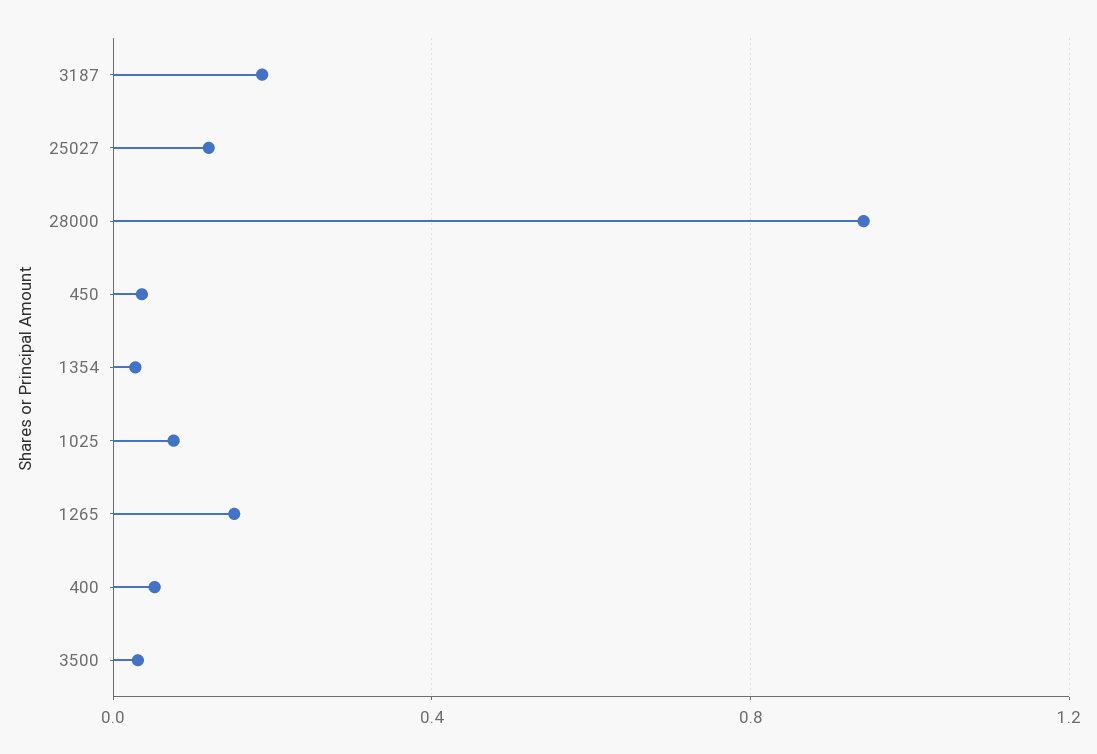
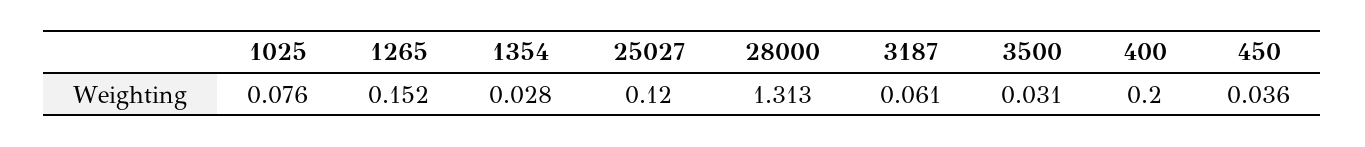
  {
-   "3187": 0.2,
+   "3187": 0.061,
    "25027": 0.12,
-   "28000": 0.95,
+   "28000": 1.313,
    "450": 0.036,
    "1354": 0.028,
    "1025": 0.076,
    "1265": 0.152,
-   "400": 0.05,
+   "400": 0.2,
    "3500": 0.031
  }

